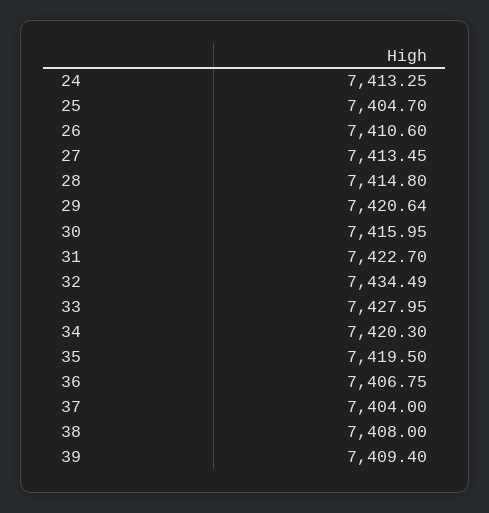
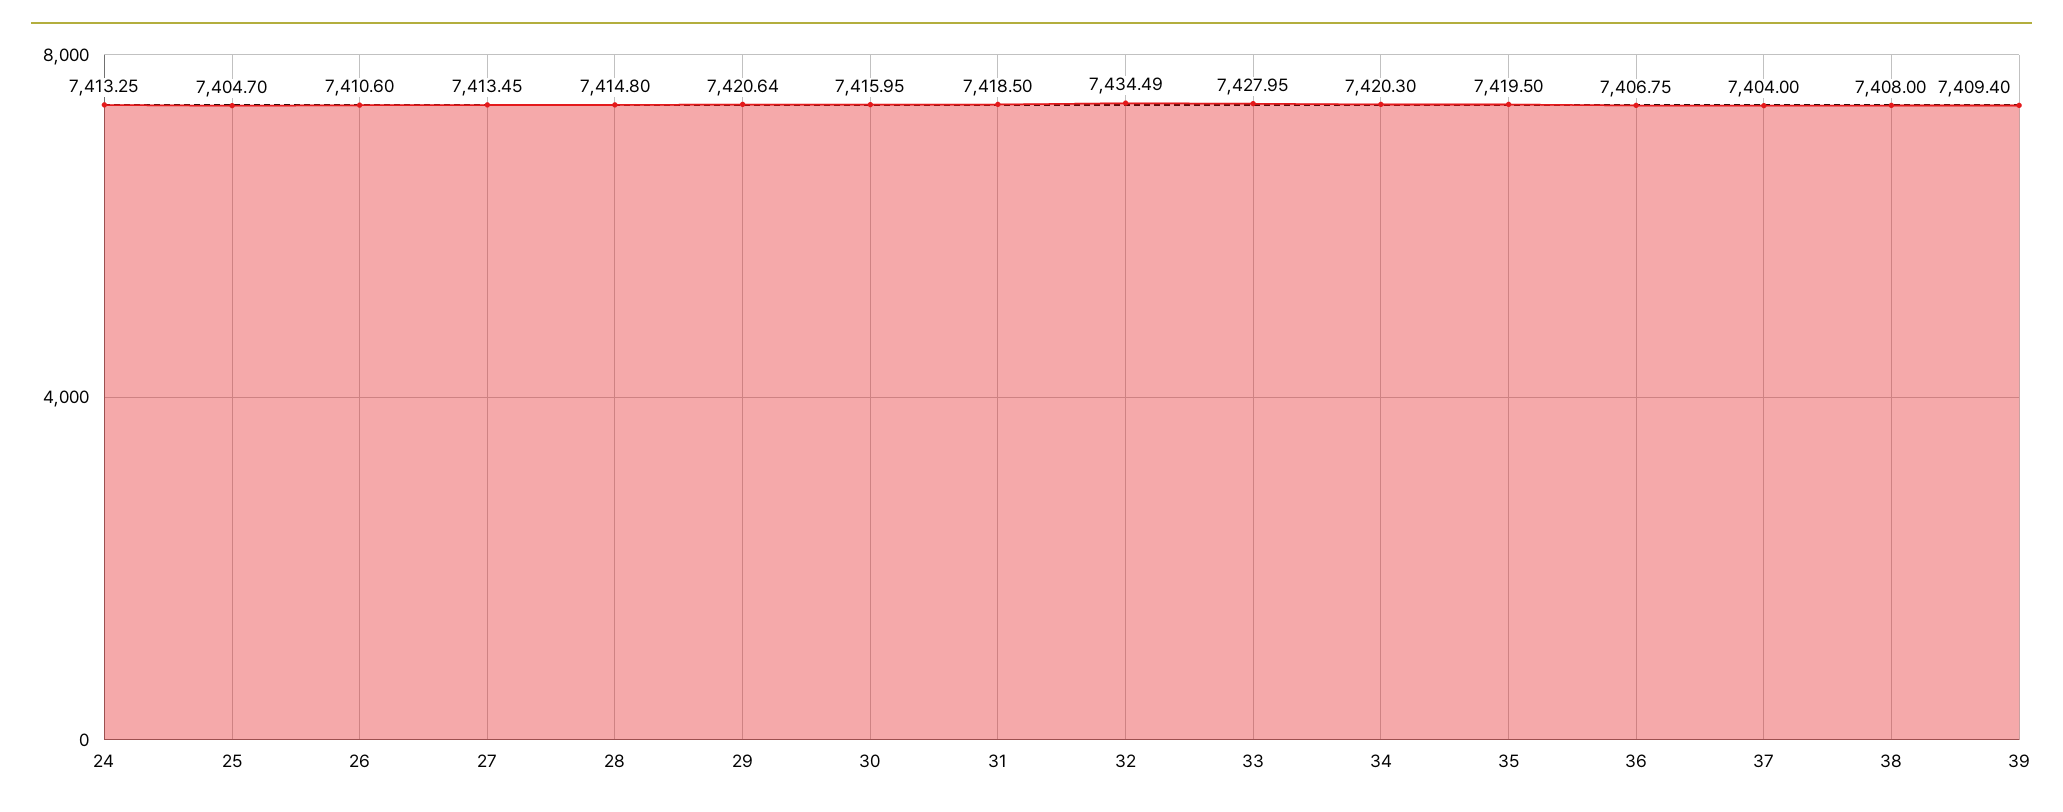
  {
    "24": 7413.25,
    "25": 7404.7,
    "26": 7410.6,
    "27": 7413.45,
    "28": 7414.8,
    "29": 7420.64,
    "30": 7415.95,
-   "31": 7422.7,
+   "31": 7418.5,
    "32": 7434.49,
    "33": 7427.95,
    "34": 7420.3,
    "35": 7419.5,
    "36": 7406.75,
    "37": 7404,
    "38": 7408,
    "39": 7409.4
  }

